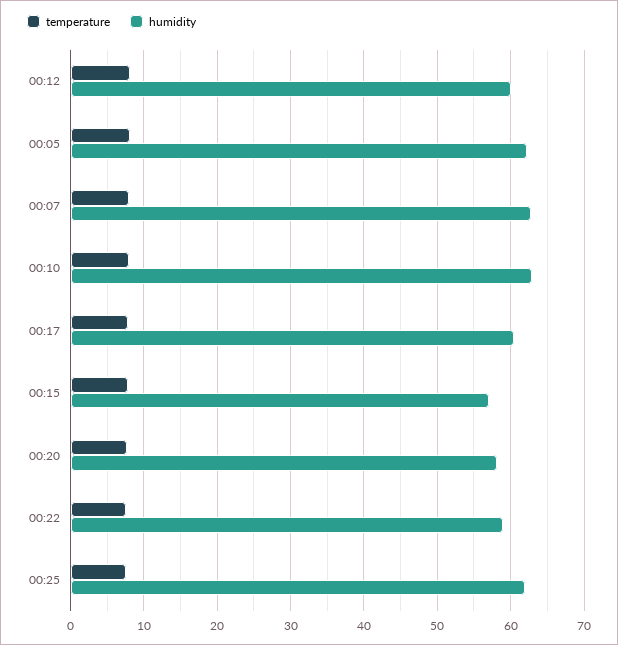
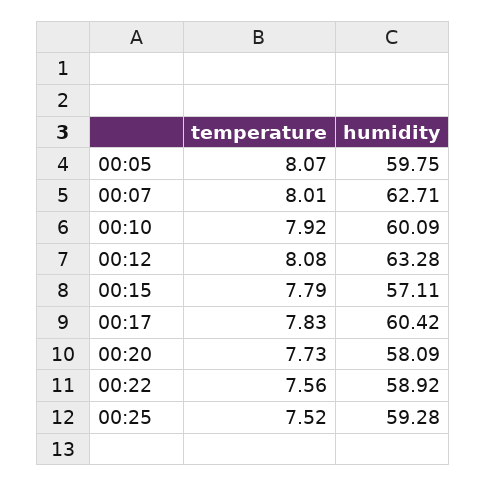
  {
    "temperature": {
      "00:12": 8.08,
      "00:05": 8.07,
      "00:07": 8.01,
      "00:10": 7.92,
      "00:17": 7.83,
      "00:15": 7.79,
      "00:20": 7.73,
      "00:22": 7.56,
      "00:25": 7.52
    },
    "humidity": {
-     "00:12": 60,
+     "00:12": 63.28,
-     "00:05": 62,
+     "00:05": 59.75,
      "00:07": 62.71,
-     "00:10": 63,
+     "00:10": 60.09,
      "00:17": 60.42,
      "00:15": 57.11,
      "00:20": 58.09,
      "00:22": 58.92,
-     "00:25": 62
+     "00:25": 59.28
    }
  }

